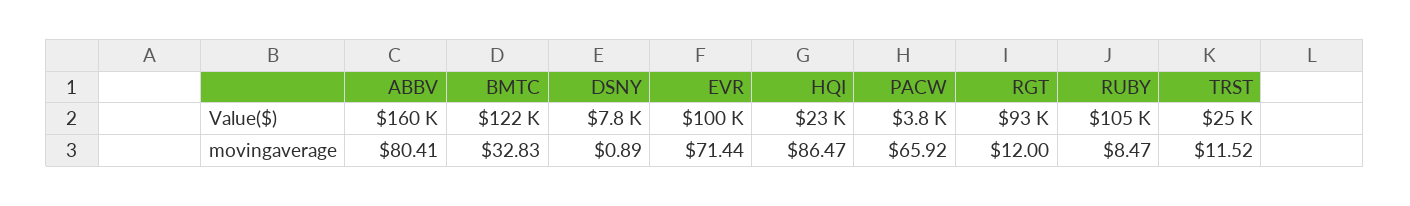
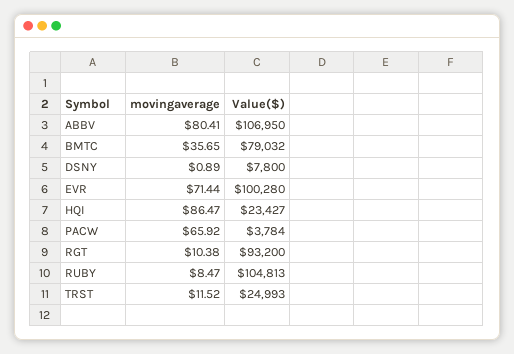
  {
    "ABBV": {
-     "Value($)": 160000,
+     "Value($)": 106950,
      "movingaverage": 80.41
    },
    "BMTC": {
-     "Value($)": 122000,
+     "Value($)": 79032,
-     "movingaverage": 32.83
+     "movingaverage": 35.65
    },
    "DSNY": {
      "Value($)": 7800,
      "movingaverage": 0.89
    },
    "EVR": {
      "Value($)": 100280,
      "movingaverage": 71.44
    },
    "HQI": {
      "Value($)": 23427,
      "movingaverage": 86.47
    },
    "PACW": {
      "Value($)": 3784,
      "movingaverage": 65.92
    },
    "RGT": {
      "Value($)": 93200,
-     "movingaverage": 12
+     "movingaverage": 10.38
    },
    "RUBY": {
      "Value($)": 104813,
      "movingaverage": 8.47
    },
    "TRST": {
      "Value($)": 24993,
      "movingaverage": 11.52
    }
  }

